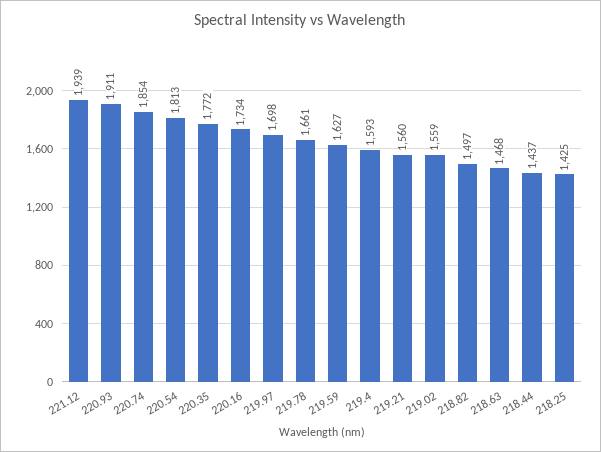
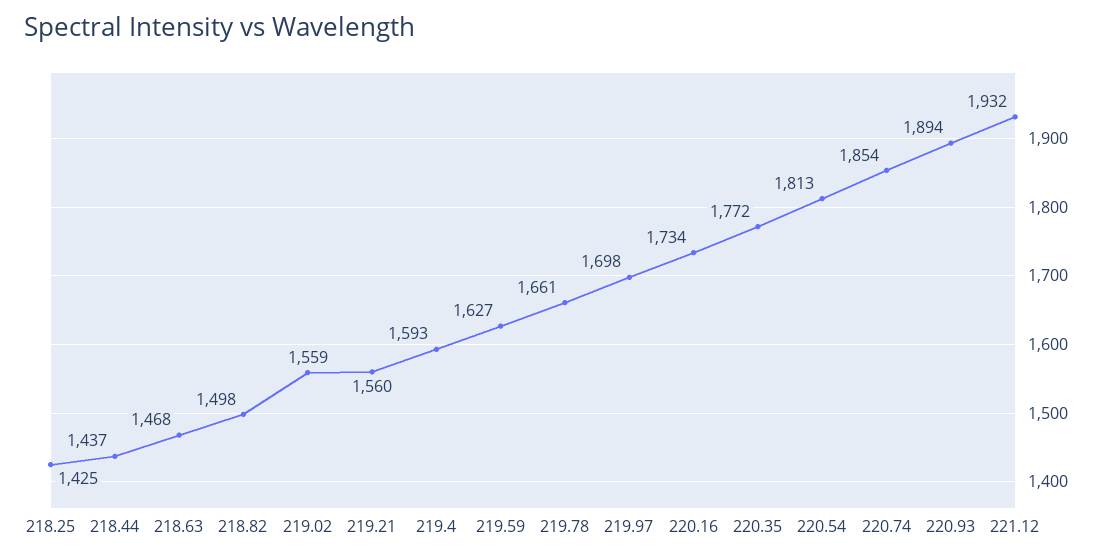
  {
-   "221.12": 1939,
+   "221.12": 1932,
-   "220.93": 1911,
+   "220.93": 1894,
    "220.74": 1854,
    "220.54": 1813,
    "220.35": 1772,
    "220.16": 1734,
    "219.97": 1698,
    "219.78": 1661,
    "219.59": 1627,
    "219.4": 1593,
    "219.21": 1560,
    "219.02": 1559,
-   "218.82": 1497,
+   "218.82": 1498,
    "218.63": 1468,
    "218.44": 1437,
    "218.25": 1425
  }

